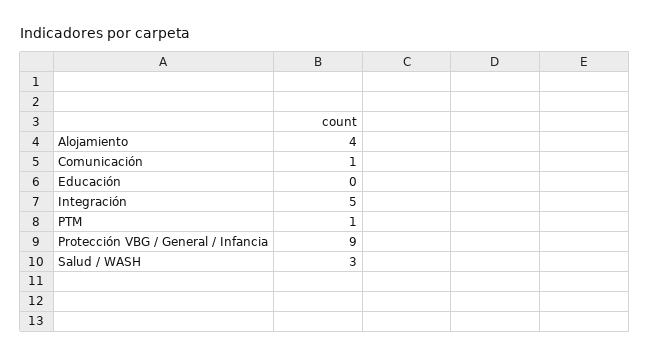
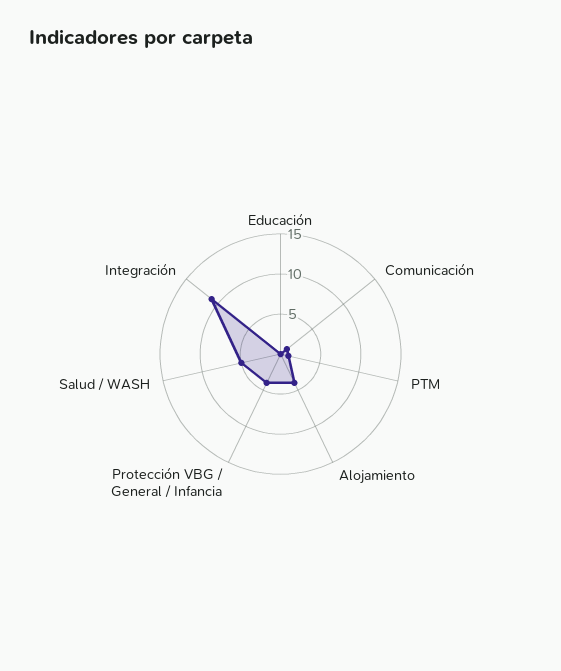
  {
    "Alojamiento": 4,
    "Comunicación": 1,
    "Educación": 0,
-   "Integración": 5,
+   "Integración": 11,
    "PTM": 1,
-   "Protección VBG / General / Infancia": 9,
+   "Protección VBG / General / Infancia": 4,
-   "Salud / WASH": 3
+   "Salud / WASH": 5
  }

